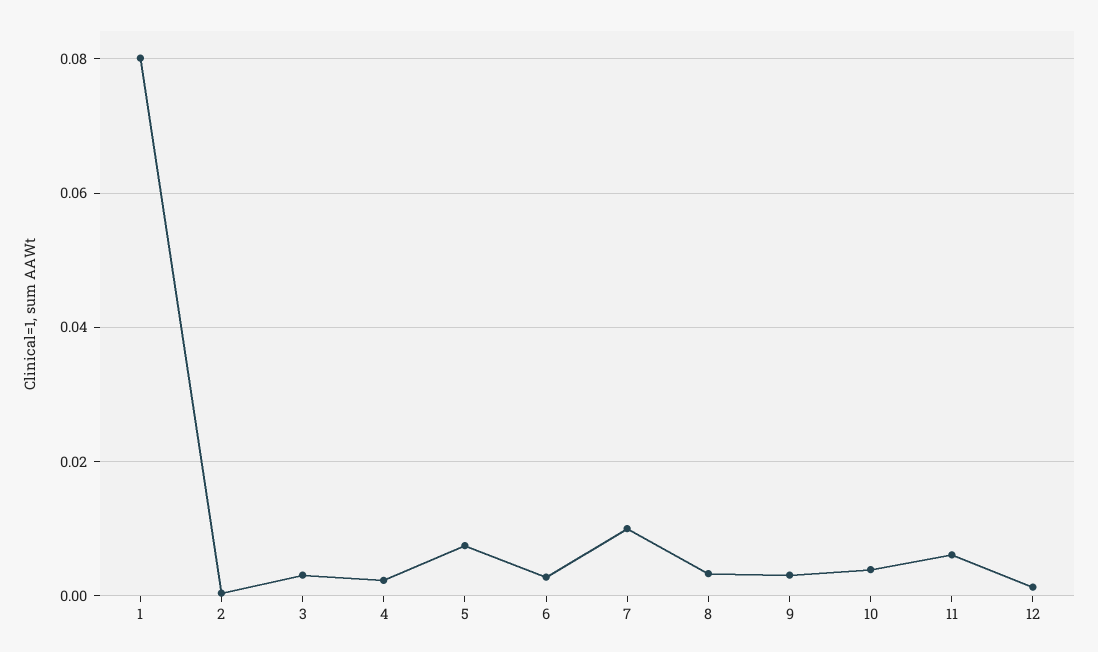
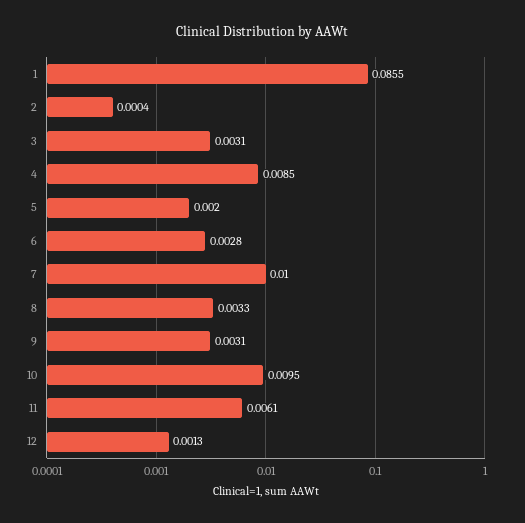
  {
-   "1": 0.08,
+   "1": 0.0855,
    "2": 0.0004,
    "3": 0.0031,
-   "4": 0.002,
+   "4": 0.0085,
-   "5": 0.008,
+   "5": 0.002,
    "6": 0.0028,
    "7": 0.01,
    "8": 0.0033,
    "9": 0.0031,
-   "10": 0.004,
+   "10": 0.0095,
    "11": 0.0061,
    "12": 0.0013
  }

